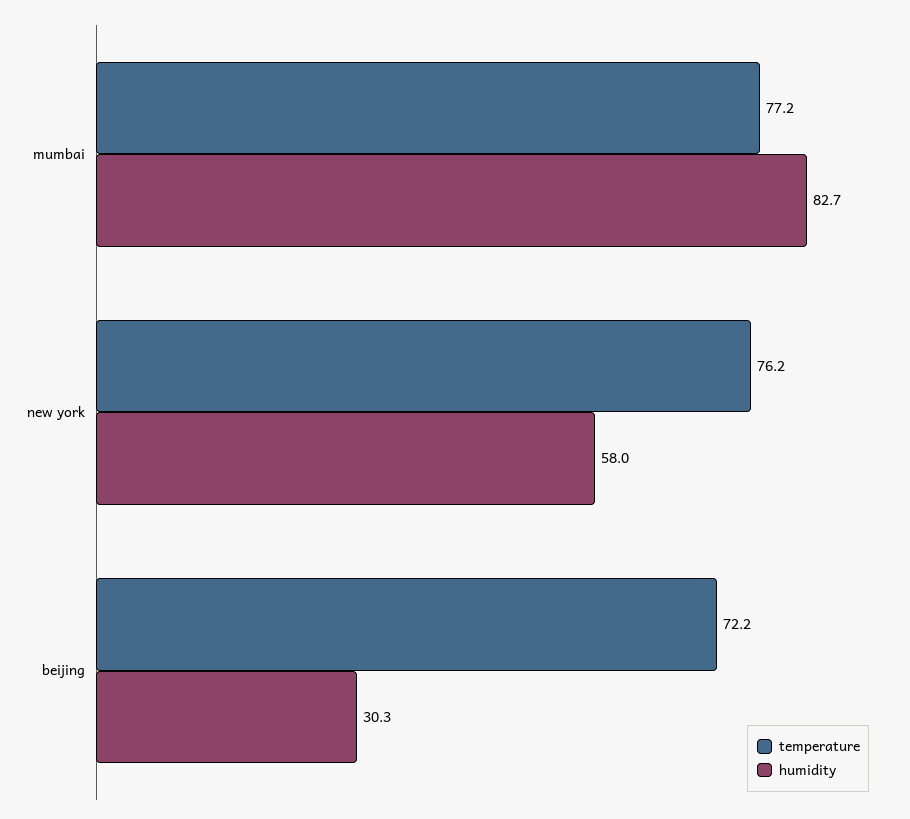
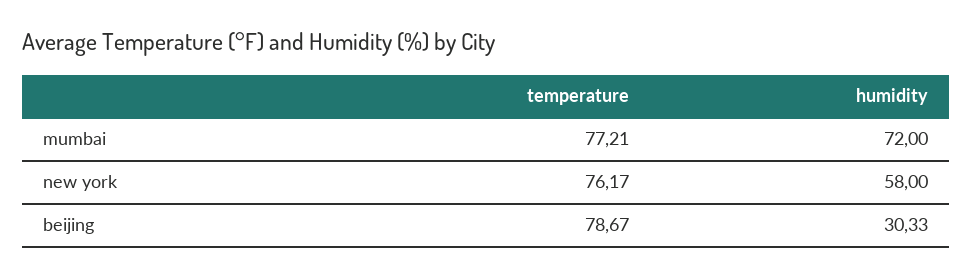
  {
    "temperature": {
      "mumbai": 77.21,
      "new york": 76.17,
-     "beijing": 72.2
+     "beijing": 78.67
    },
    "humidity": {
-     "mumbai": 82.7,
+     "mumbai": 72,
      "new york": 58,
      "beijing": 30.33
    }
  }

